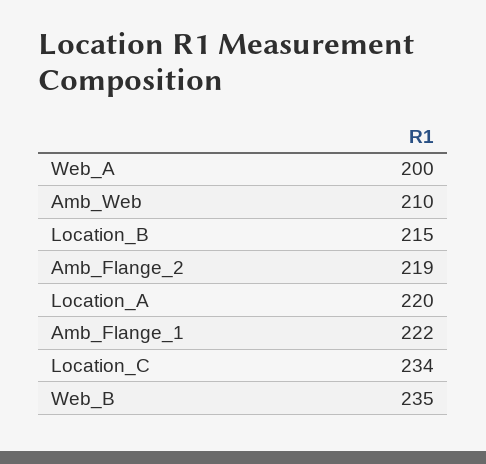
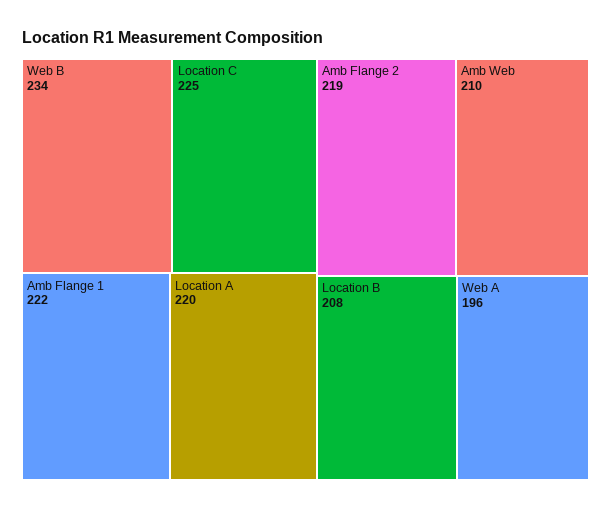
  {
-   "Web_A": 200,
+   "Web_A": 196,
    "Amb_Web": 210,
-   "Location_B": 215,
+   "Location_B": 208,
    "Amb_Flange_2": 219,
    "Location_A": 220,
    "Amb_Flange_1": 222,
-   "Location_C": 234,
+   "Location_C": 225,
-   "Web_B": 235
+   "Web_B": 234
  }

